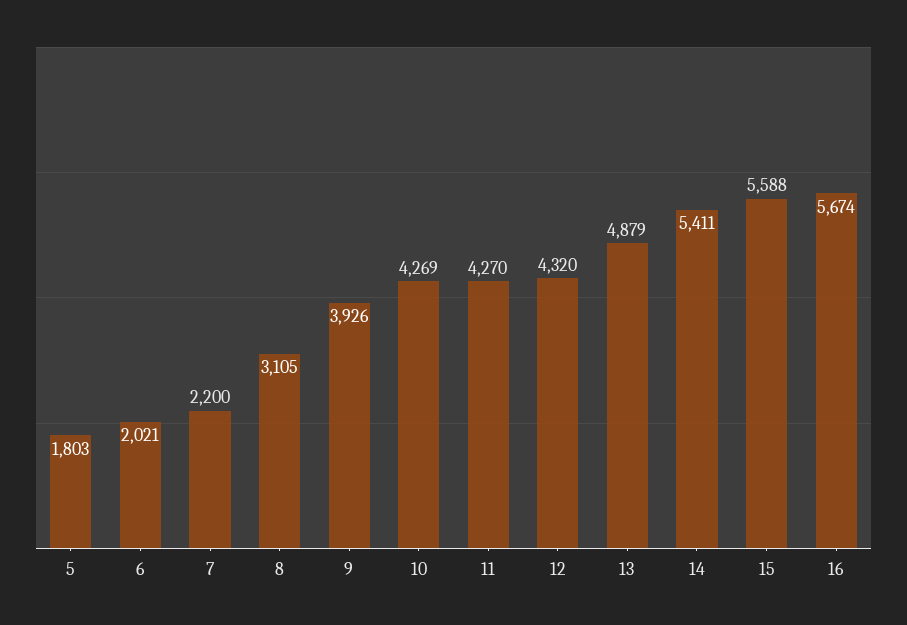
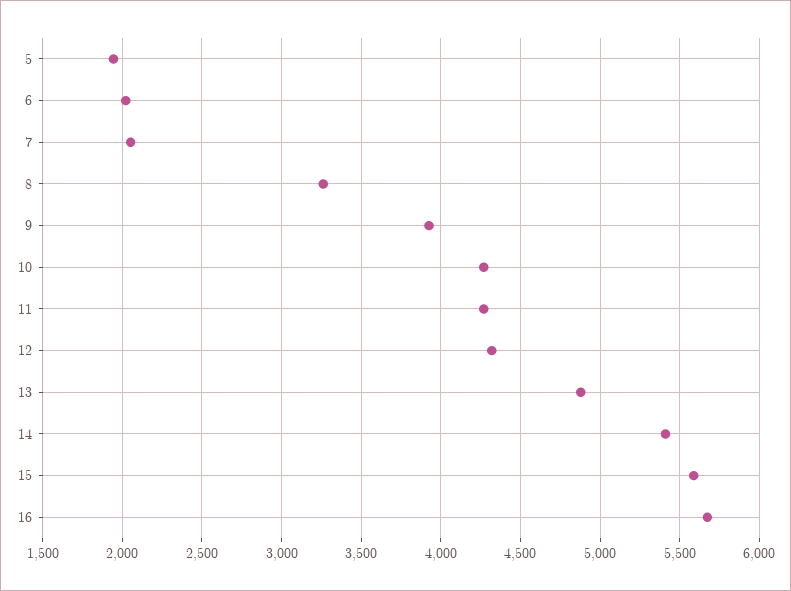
  {
-   "5": 1803,
+   "5": 1950,
    "6": 2021,
-   "7": 2200,
+   "7": 2050,
-   "8": 3105,
+   "8": 3250,
    "9": 3926,
    "10": 4269,
    "11": 4270,
    "12": 4320,
    "13": 4879,
    "14": 5411,
    "15": 5588,
    "16": 5674
  }

